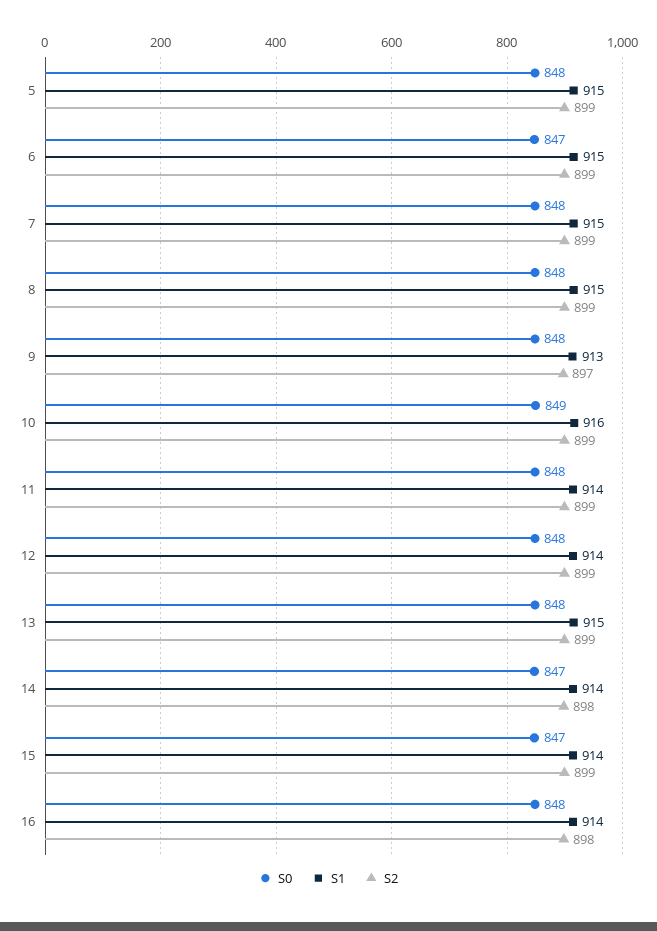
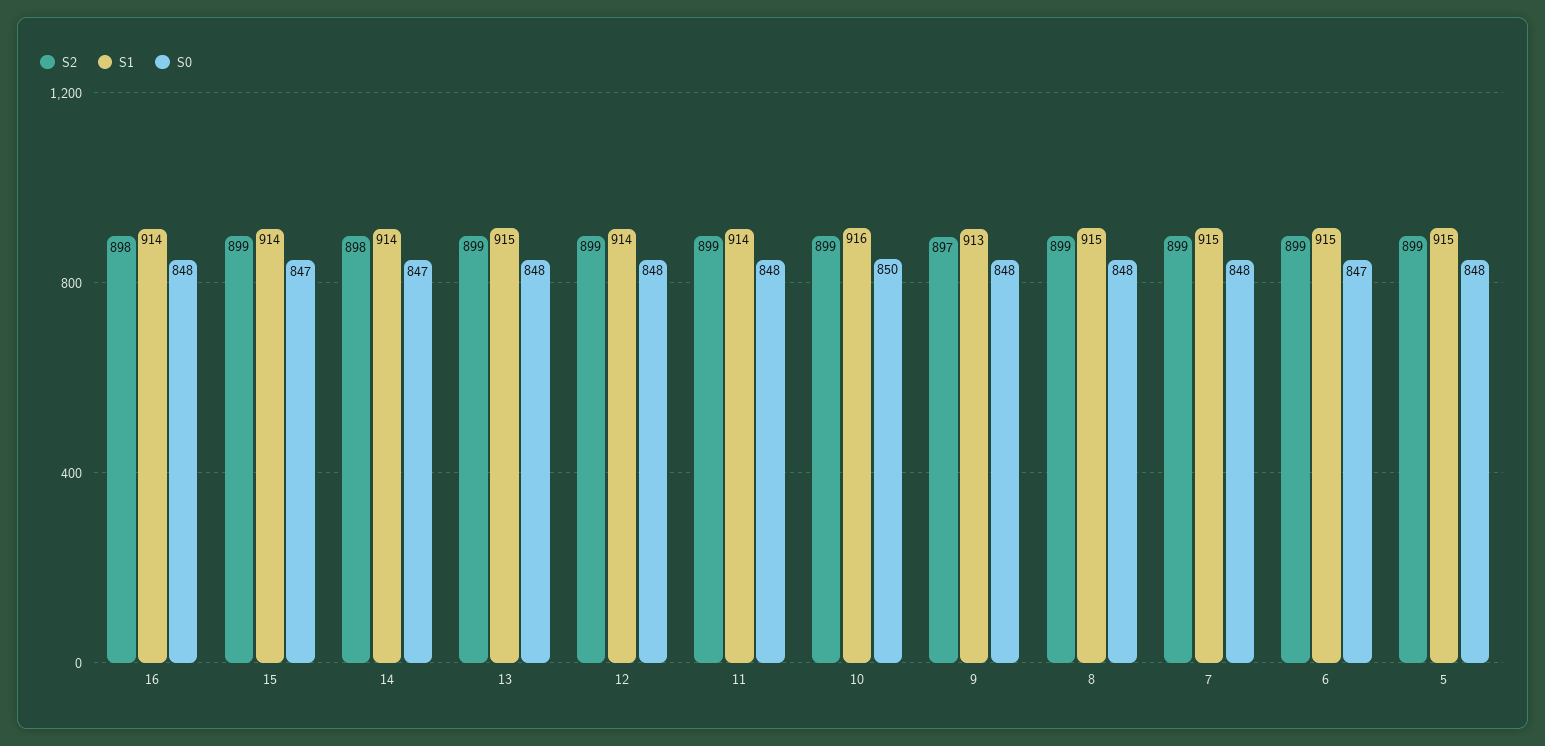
  {
    "S0": {
      "5": 848,
      "6": 847,
      "7": 848,
      "8": 848,
      "9": 848,
-     "10": 849,
+     "10": 850,
      "11": 848,
      "12": 848,
      "13": 848,
      "14": 847,
      "15": 847,
      "16": 848
    },
    "S1": {
      "5": 915,
      "6": 915,
      "7": 915,
      "8": 915,
      "9": 913,
      "10": 916,
      "11": 914,
      "12": 914,
      "13": 915,
      "14": 914,
      "15": 914,
      "16": 914
    },
    "S2": {
      "5": 899,
      "6": 899,
      "7": 899,
      "8": 899,
      "9": 897,
      "10": 899,
      "11": 899,
      "12": 899,
      "13": 899,
      "14": 898,
      "15": 899,
      "16": 898
    }
  }

